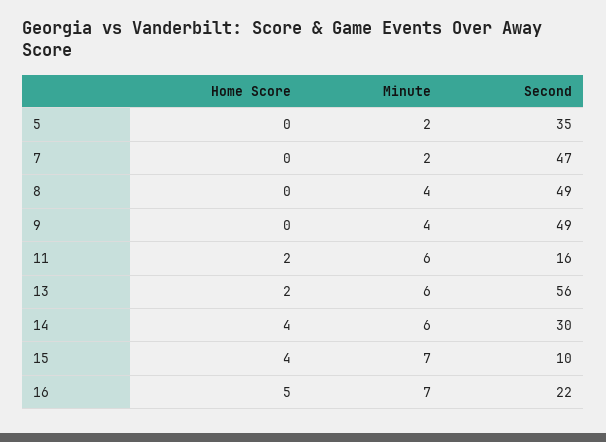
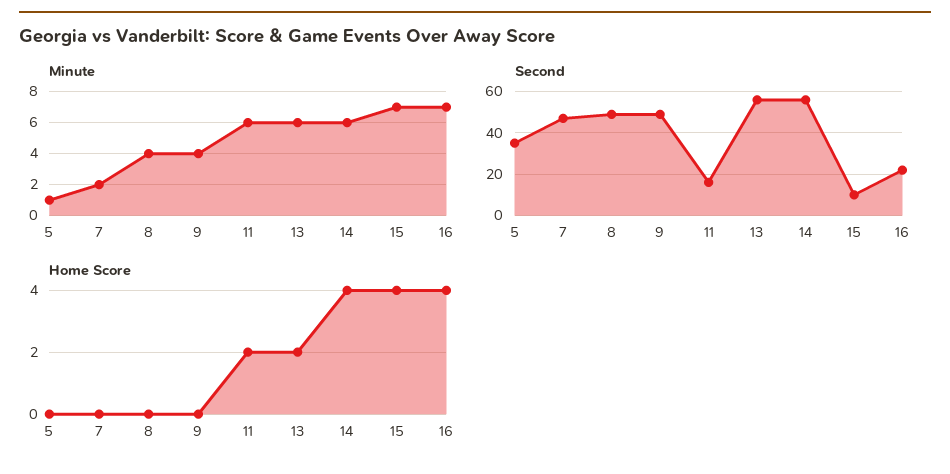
  {
    "Home Score": {
      "5": 0,
      "7": 0,
      "8": 0,
      "9": 0,
      "11": 2,
      "13": 2,
      "14": 4,
      "15": 4,
-     "16": 5
+     "16": 4
    },
    "Minute": {
-     "5": 2,
+     "5": 1,
      "7": 2,
      "8": 4,
      "9": 4,
      "11": 6,
      "13": 6,
      "14": 6,
      "15": 7,
      "16": 7
    },
    "Second": {
      "5": 35,
      "7": 47,
      "8": 49,
      "9": 49,
      "11": 16,
      "13": 56,
-     "14": 30,
+     "14": 55,
      "15": 10,
      "16": 22
    }
  }

